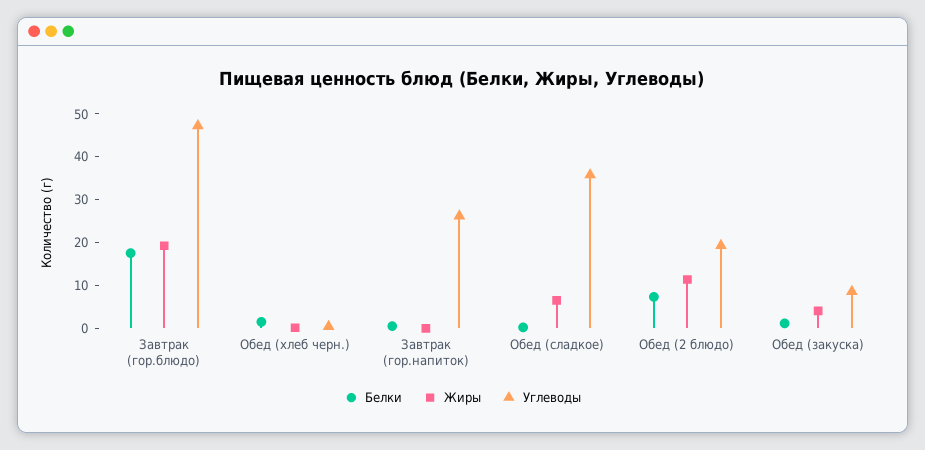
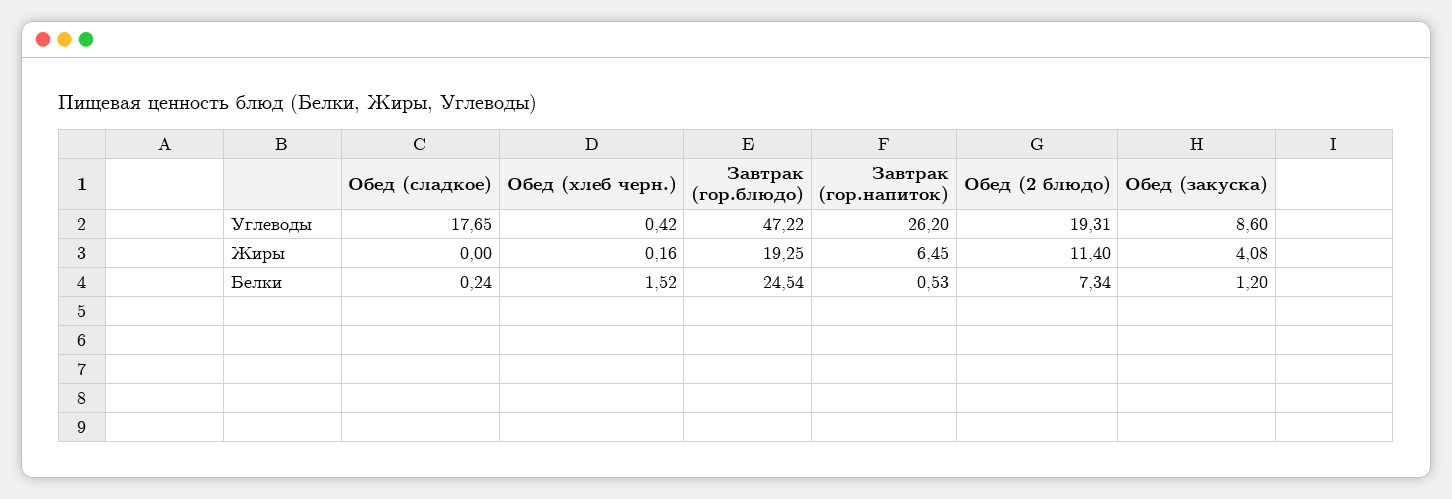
  {
    "Белки": {
-     "Завтрак (гор.блюдо)": 18,
+     "Завтрак (гор.блюдо)": 24.54,
      "Обед (хлеб черн.)": 1.52,
      "Завтрак (гор.напиток)": 0.53,
      "Обед (сладкое)": 0.24,
      "Обед (2 блюдо)": 7.34,
      "Обед (закуска)": 1.2
    },
    "Жиры": {
      "Завтрак (гор.блюдо)": 19.25,
      "Обед (хлеб черн.)": 0.16,
-     "Завтрак (гор.напиток)": 0,
+     "Завтрак (гор.напиток)": 6.45,
-     "Обед (сладкое)": 6,
+     "Обед (сладкое)": 0,
      "Обед (2 блюдо)": 11.4,
      "Обед (закуска)": 4.08
    },
    "Углеводы": {
      "Завтрак (гор.блюдо)": 47.22,
      "Обед (хлеб черн.)": 0.42,
      "Завтрак (гор.напиток)": 26.2,
-     "Обед (сладкое)": 36,
+     "Обед (сладкое)": 17.65,
      "Обед (2 блюдо)": 19.31,
      "Обед (закуска)": 8.6
    }
  }

